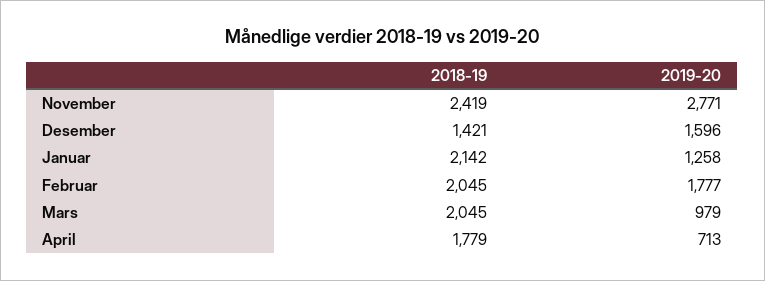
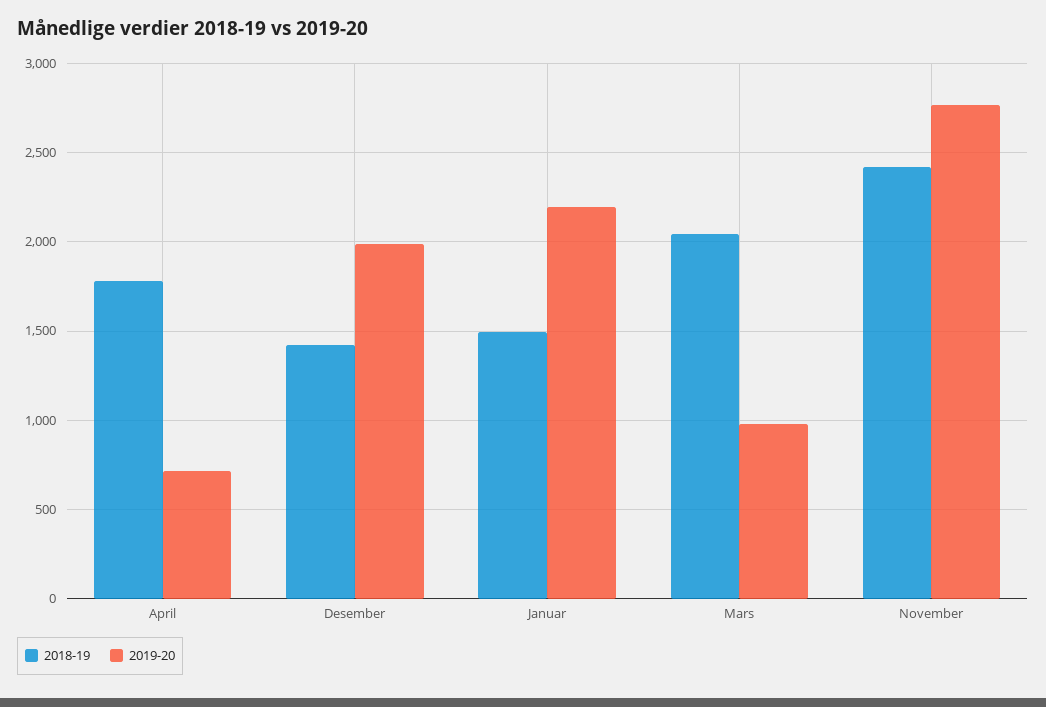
  {
    "2018-19": {
      "November": 2419,
      "Desember": 1421,
-     "Januar": 2142,
+     "Januar": 1500,
-     "Februar": 2045,
      "Mars": 2045,
      "April": 1779
    },
    "2019-20": {
      "November": 2771,
-     "Desember": 1596,
+     "Desember": 2000,
-     "Januar": 1258,
+     "Januar": 2200,
-     "Februar": 1777,
      "Mars": 979,
      "April": 713
    }
  }

